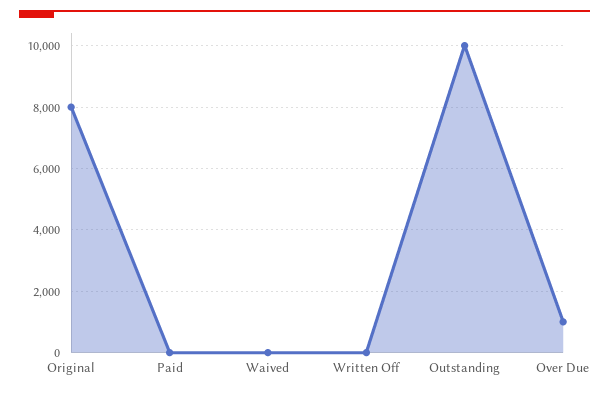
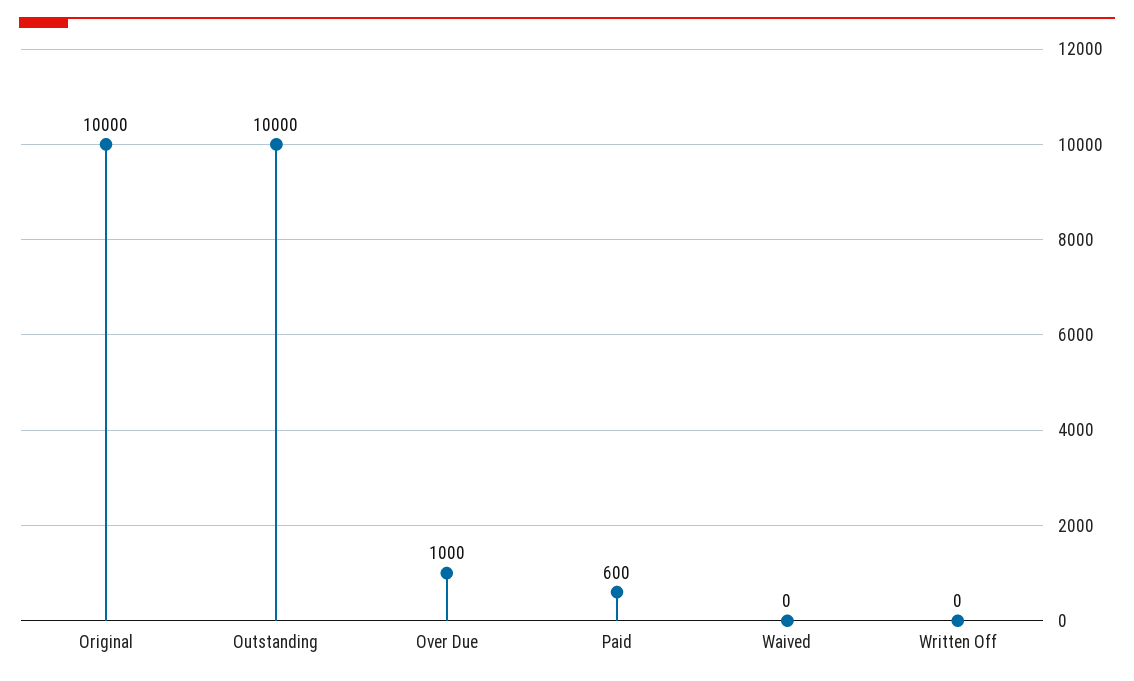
  {
-   "Original": 8000,
+   "Original": 10000,
-   "Paid": 0,
+   "Paid": 600,
    "Waived": 0,
    "Written Off": 0,
    "Outstanding": 10000,
    "Over Due": 1000
  }

